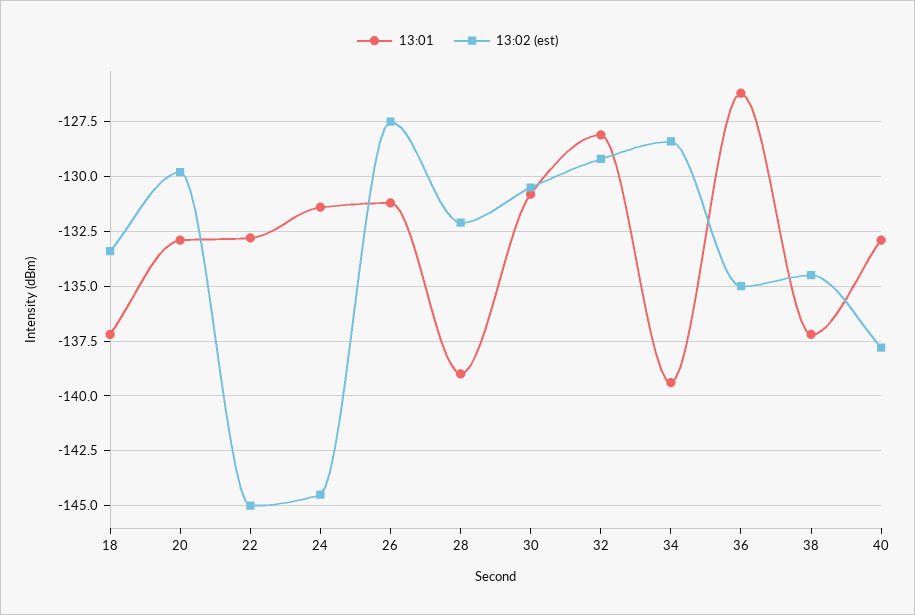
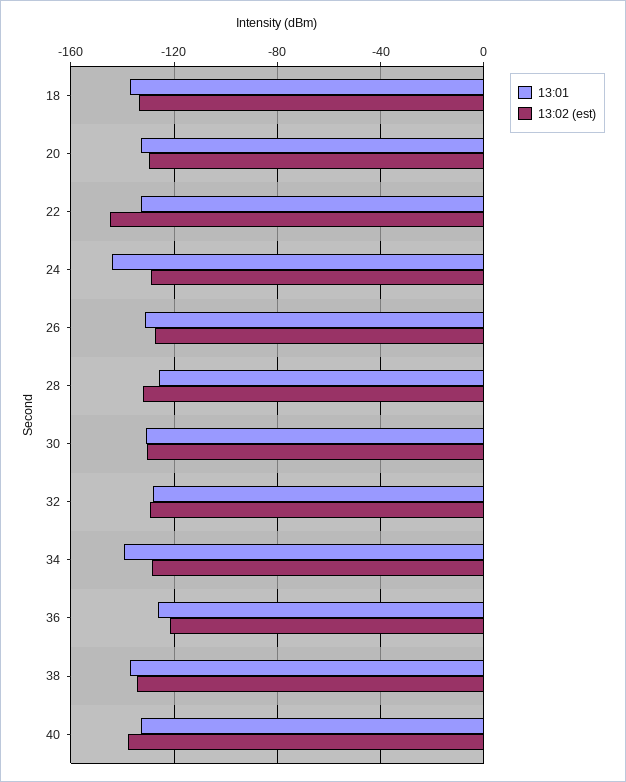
  {
    "13:01": {
      "18": -137,
      "20": -133,
      "22": -133,
-     "24": -131.5,
+     "24": -145,
      "26": -131,
-     "28": -139,
+     "28": -125,
      "30": -131,
      "32": -128,
      "34": -139.5,
      "36": -126,
      "38": -137,
      "40": -133
    },
    "13:02 (est)": {
      "18": -133.5,
      "20": -130,
      "22": -145,
-     "24": -144.5,
+     "24": -130,
      "26": -127.5,
      "28": -132,
      "30": -130.5,
      "32": -129,
      "34": -128.5,
-     "36": -135,
+     "36": -120,
      "38": -134.5,
      "40": -138
    }
  }

